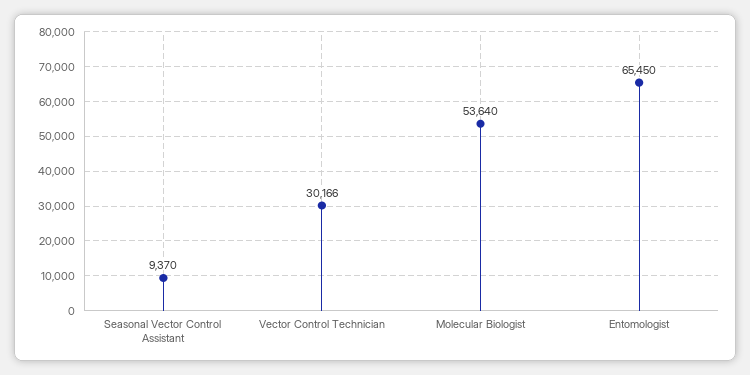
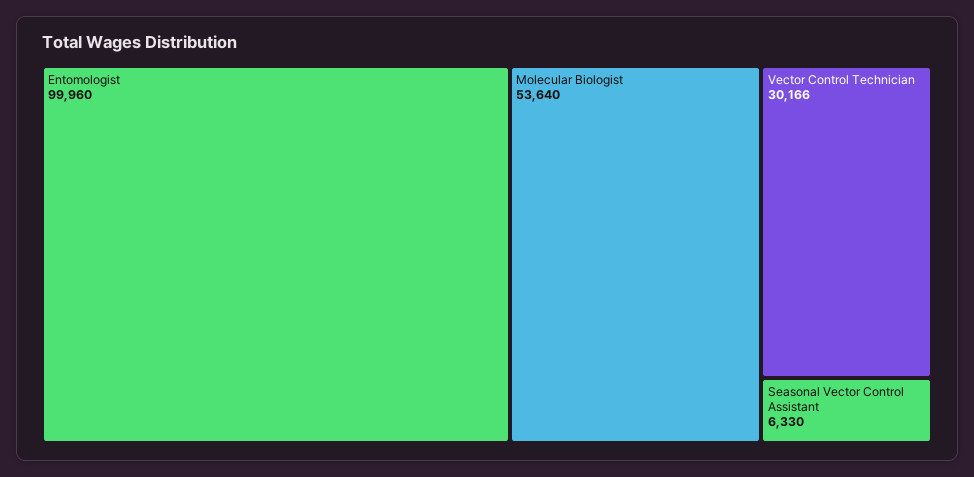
  {
-   "Seasonal Vector Control Assistant": 9370,
+   "Seasonal Vector Control Assistant": 6330,
    "Vector Control Technician": 30166,
    "Molecular Biologist": 53640,
-   "Entomologist": 65450
+   "Entomologist": 99960
  }

